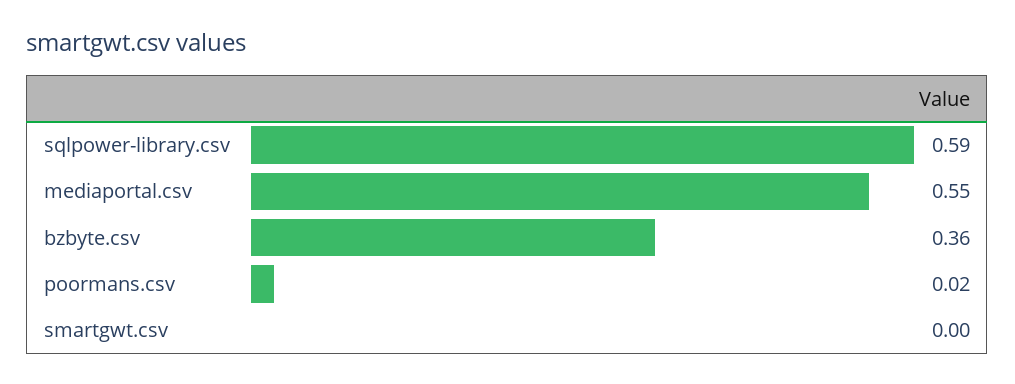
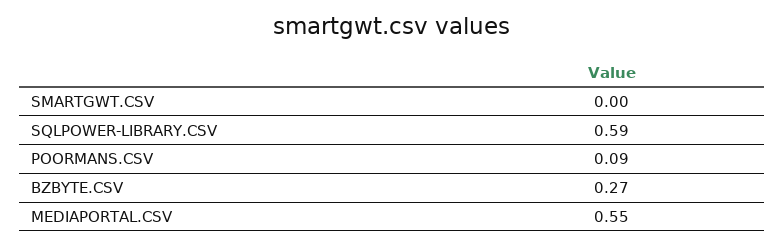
  {
    "sqlpower-library.csv": 0.59,
    "mediaportal.csv": 0.55,
-   "bzbyte.csv": 0.36,
+   "bzbyte.csv": 0.27,
-   "poormans.csv": 0.02,
+   "poormans.csv": 0.09,
    "smartgwt.csv": 0
  }

